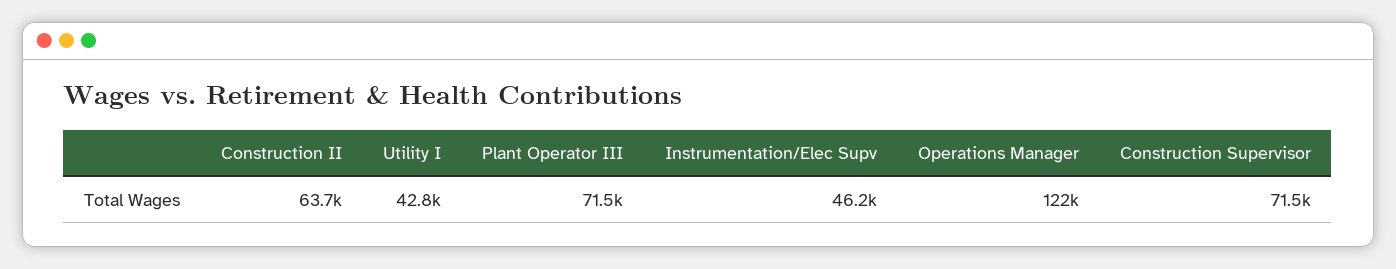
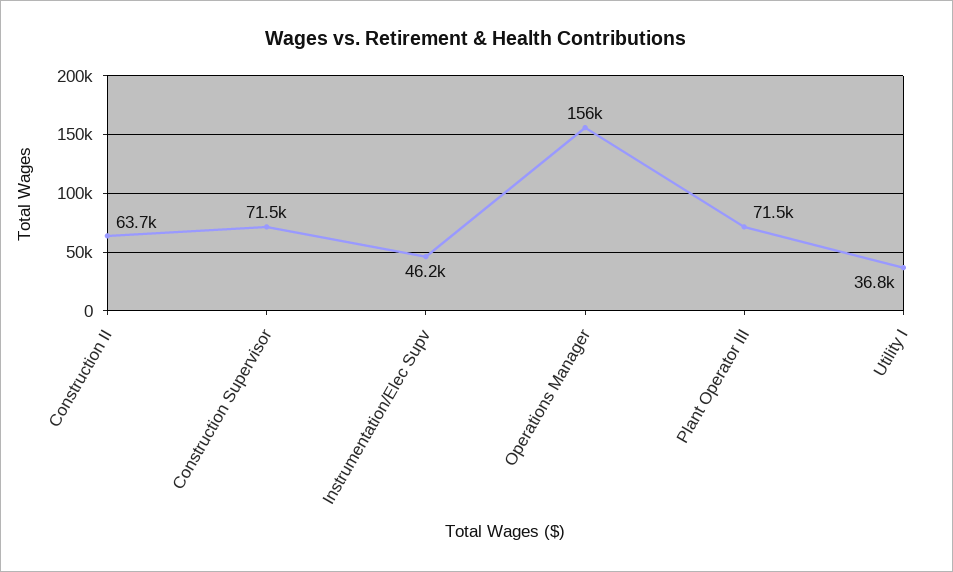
  {
    "Construction II": 63700,
-   "Utility I": 42800,
+   "Utility I": 36800,
    "Plant Operator III": 71500,
    "Instrumentation/Elec Supv": 46200,
-   "Operations Manager": 122000,
+   "Operations Manager": 156000,
    "Construction Supervisor": 71500
  }

